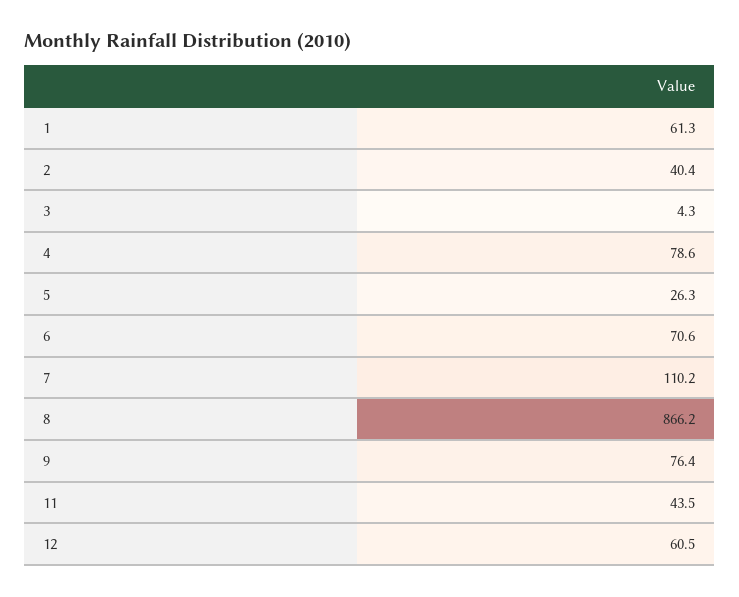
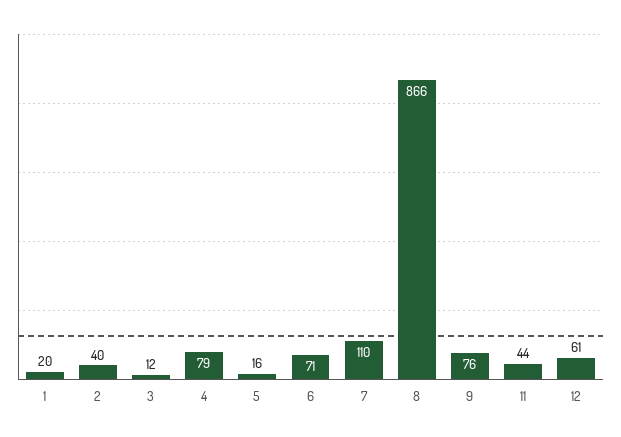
  {
-   "1": 61.3,
+   "1": 20,
    "2": 40.4,
-   "3": 4.3,
+   "3": 12,
    "4": 78.6,
-   "5": 26.3,
+   "5": 16,
    "6": 70.6,
    "7": 110.2,
    "8": 866.2,
    "9": 76.4,
    "11": 43.5,
    "12": 60.5
  }

